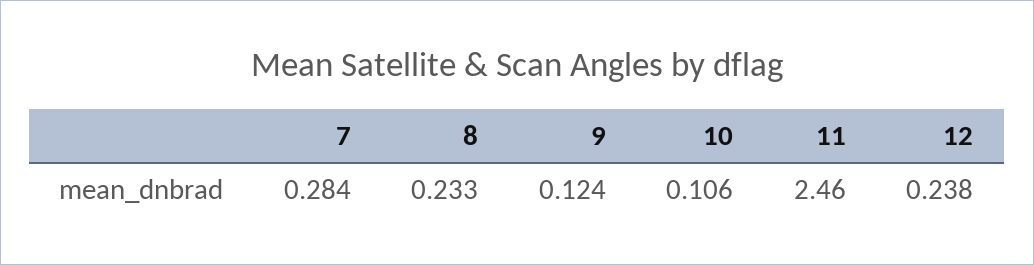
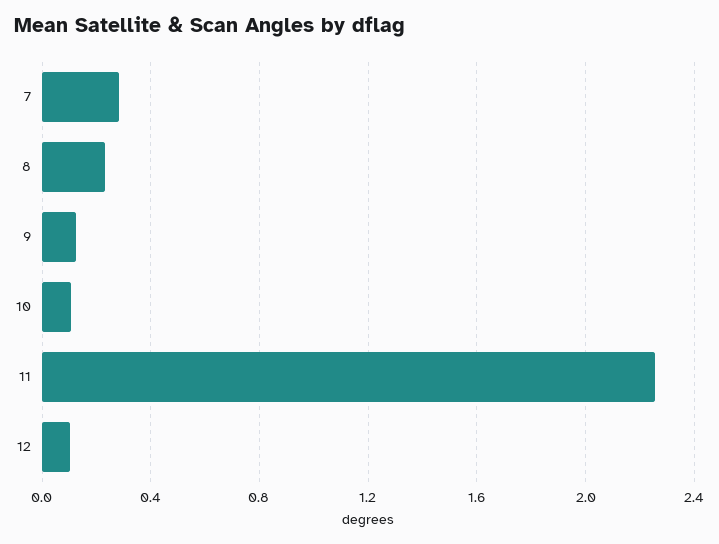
  {
    "7": 0.284,
    "8": 0.233,
    "9": 0.124,
    "10": 0.106,
-   "11": 2.46,
+   "11": 2.25,
-   "12": 0.238
+   "12": 0.1
  }

